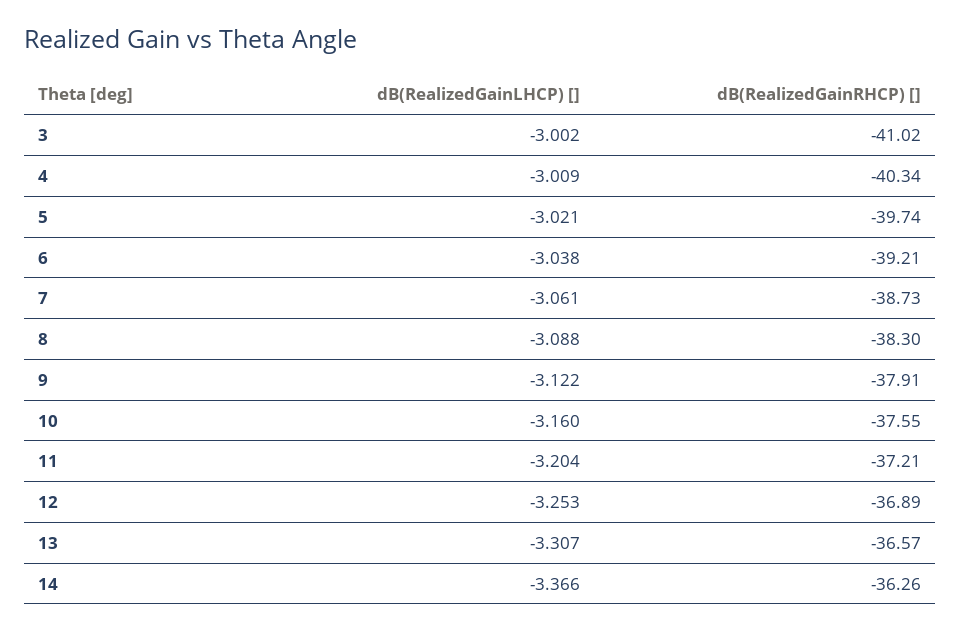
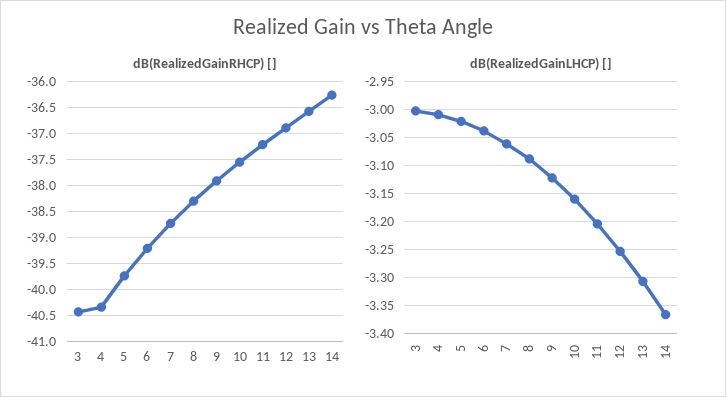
  {
    "dB(RealizedGainLHCP) []": {
      "3": -3.002,
      "4": -3.009,
      "5": -3.021,
      "6": -3.038,
      "7": -3.061,
      "8": -3.088,
      "9": -3.122,
      "10": -3.16,
      "11": -3.204,
      "12": -3.253,
      "13": -3.307,
      "14": -3.366
    },
    "dB(RealizedGainRHCP) []": {
-     "3": -41.02,
+     "3": -40.5,
      "4": -40.34,
      "5": -39.74,
      "6": -39.21,
      "7": -38.73,
      "8": -38.3,
      "9": -37.91,
      "10": -37.55,
      "11": -37.21,
      "12": -36.89,
      "13": -36.57,
      "14": -36.26
    }
  }

